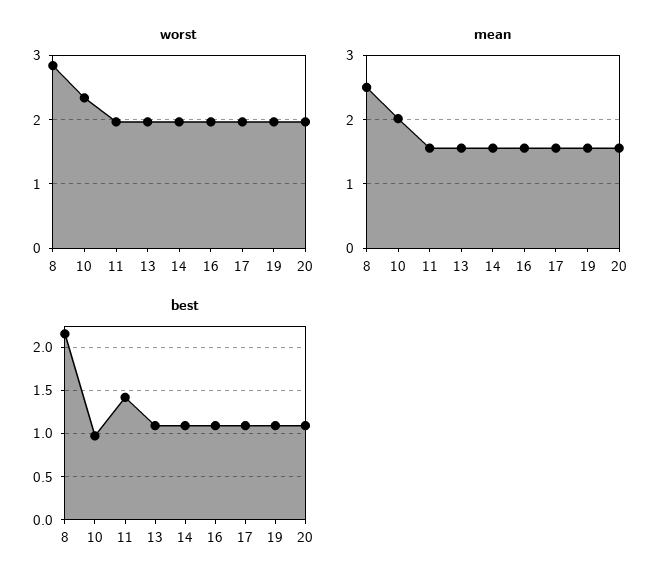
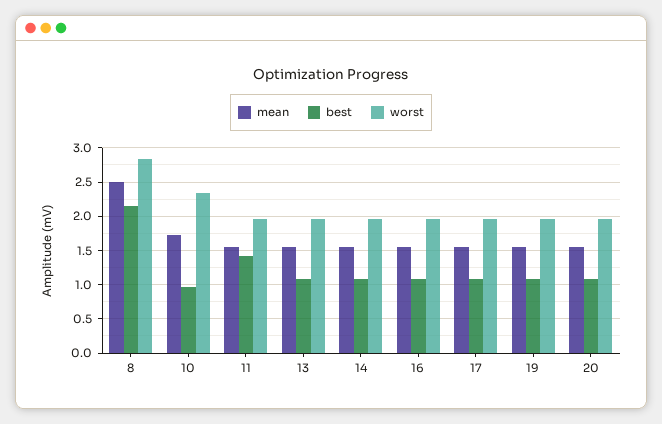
  {
    "worst": {
      "8": 2.8,
      "10": 2.3,
      "11": 2,
      "13": 2,
      "14": 2,
      "16": 2,
      "17": 2,
      "19": 2,
      "20": 2
    },
    "mean": {
      "8": 2.5,
-     "10": 2,
+     "10": 1.7,
      "11": 1.6,
      "13": 1.6,
      "14": 1.6,
      "16": 1.6,
      "17": 1.6,
      "19": 1.6,
      "20": 1.6
    },
    "best": {
      "8": 2.2,
      "10": 1,
      "11": 1.4,
      "13": 1.1,
      "14": 1.1,
      "16": 1.1,
      "17": 1.1,
      "19": 1.1,
      "20": 1.1
    }
  }

